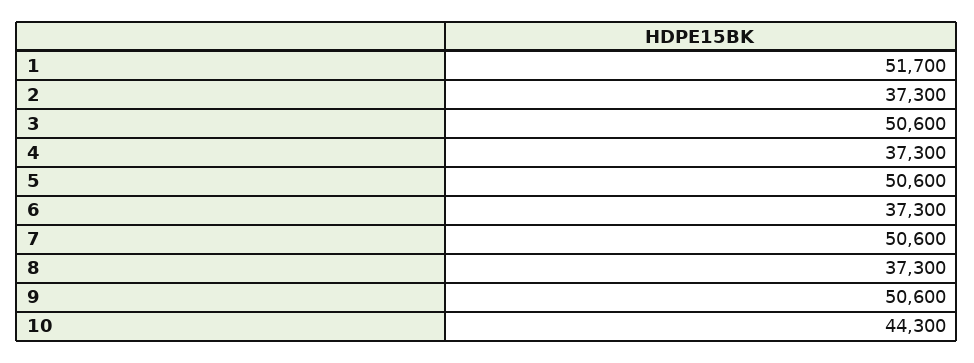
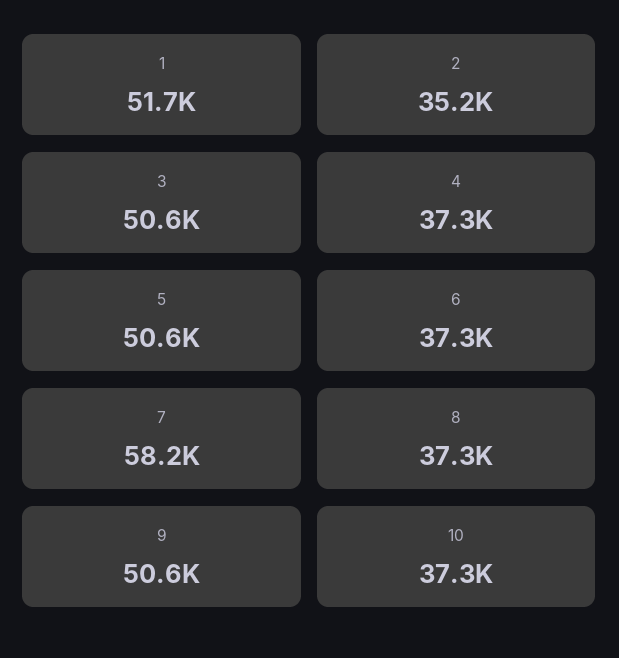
  {
    "1": 51700,
-   "2": 37300,
+   "2": 35200,
    "3": 50600,
    "4": 37300,
    "5": 50600,
    "6": 37300,
-   "7": 50600,
+   "7": 58200,
    "8": 37300,
    "9": 50600,
-   "10": 44300
+   "10": 37300
  }

